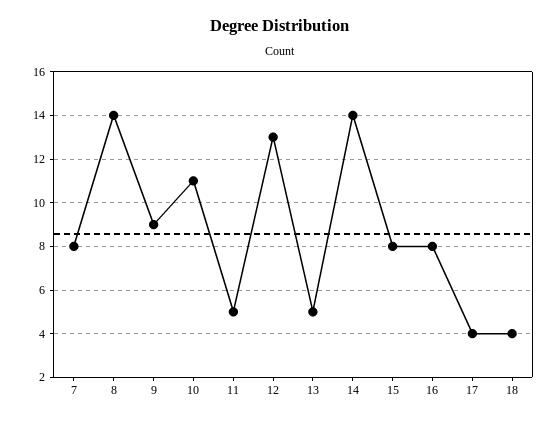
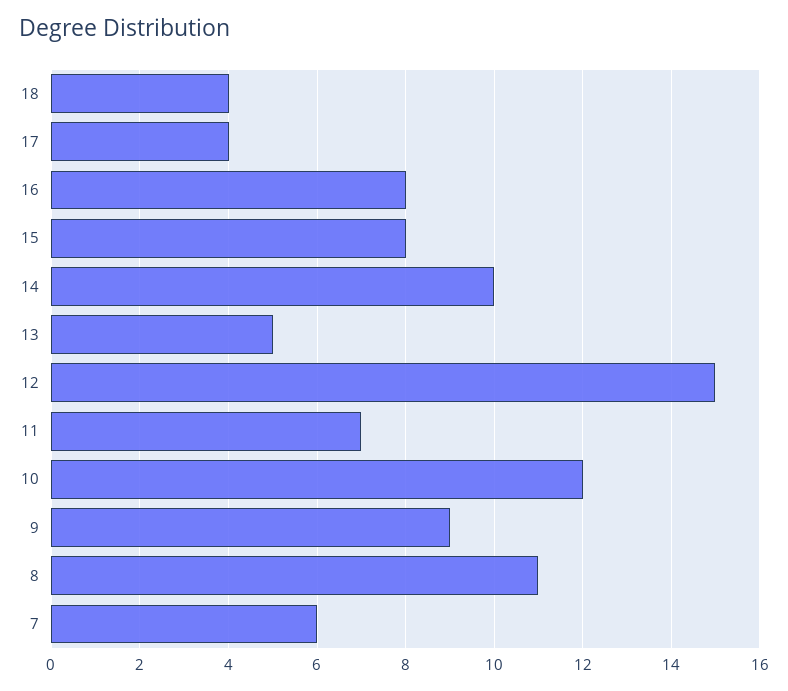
  {
-   "7": 8,
+   "7": 6,
-   "8": 14,
+   "8": 11,
    "9": 9,
-   "10": 11,
+   "10": 12,
-   "11": 5,
+   "11": 7,
-   "12": 13,
+   "12": 15,
    "13": 5,
-   "14": 14,
+   "14": 10,
    "15": 8,
    "16": 8,
    "17": 4,
    "18": 4
  }

